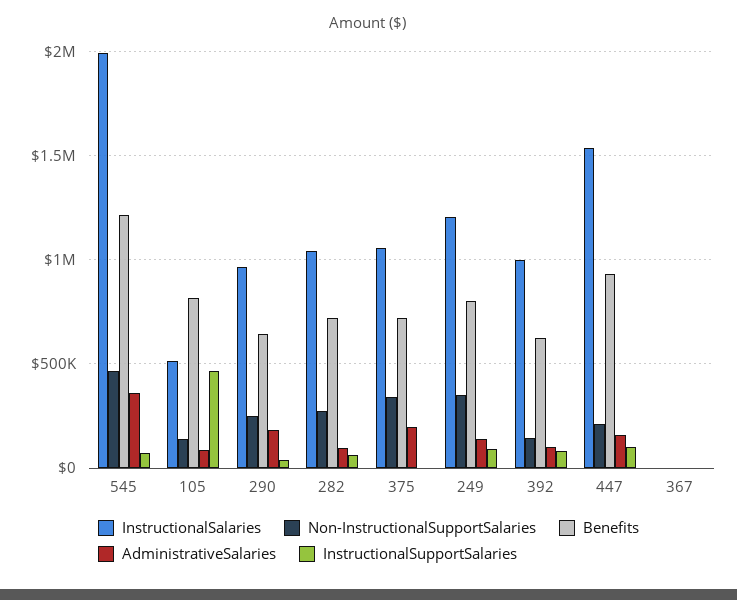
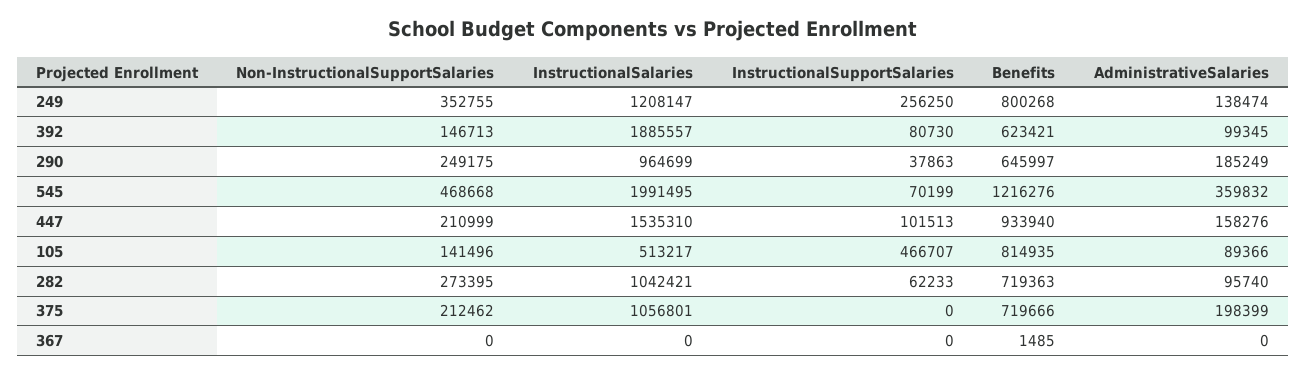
  {
    "InstructionalSalaries": {
      "545": 1991495,
      "105": 513217,
      "290": 964699,
      "282": 1042421,
      "375": 1056801,
      "249": 1208147,
-     "392": 1000000,
+     "392": 1885557,
      "447": 1535310,
      "367": 0
    },
    "Non-InstructionalSupportSalaries": {
      "545": 468668,
      "105": 141496,
      "290": 249175,
      "282": 273395,
-     "375": 350000,
+     "375": 212462,
      "249": 352755,
      "392": 146713,
      "447": 210999,
      "367": 0
    },
    "Benefits": {
      "545": 1216276,
      "105": 814935,
      "290": 645997,
      "282": 719363,
      "375": 719666,
      "249": 800268,
      "392": 623421,
      "447": 933940,
      "367": 1485
    },
    "AdministrativeSalaries": {
      "545": 359832,
      "105": 89366,
      "290": 185249,
      "282": 95740,
      "375": 198399,
      "249": 138474,
      "392": 99345,
      "447": 158276,
      "367": 0
    },
    "InstructionalSupportSalaries": {
      "545": 70199,
      "105": 466707,
      "290": 37863,
      "282": 62233,
      "375": 0,
-     "249": 100000,
+     "249": 256250,
      "392": 80730,
      "447": 101513,
      "367": 0
    }
  }

